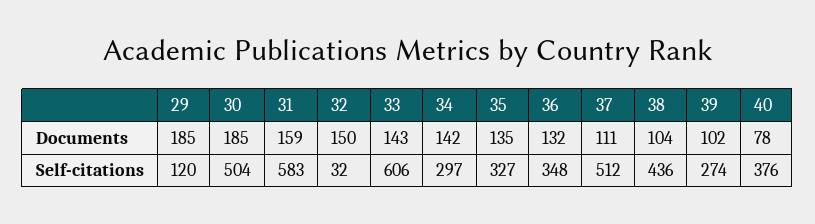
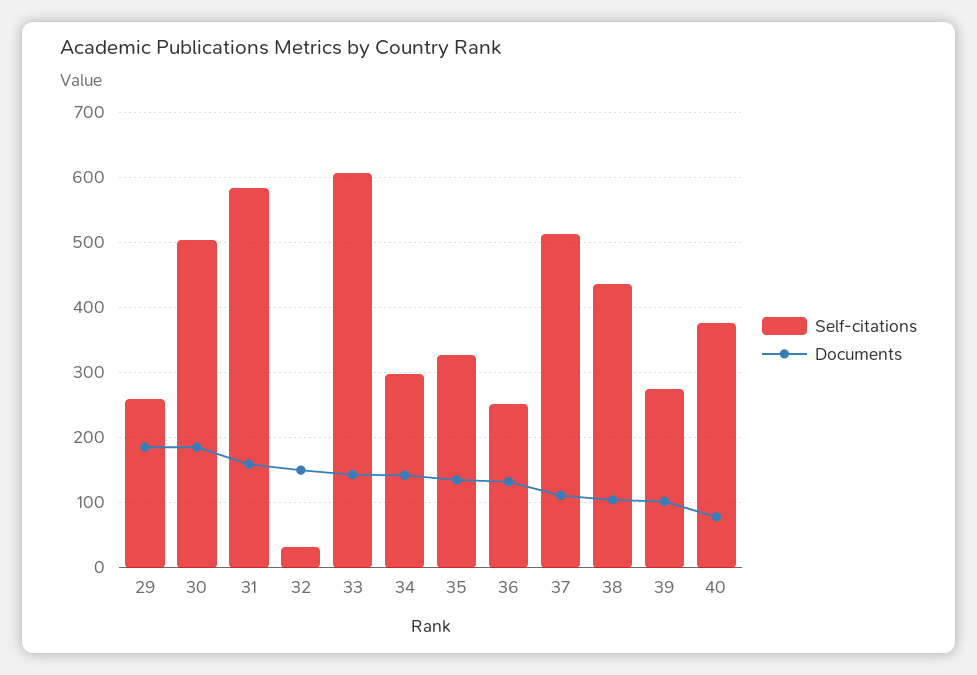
  {
    "Documents": {
      "29": 185,
      "30": 185,
      "31": 159,
      "32": 150,
      "33": 143,
      "34": 142,
      "35": 135,
      "36": 132,
      "37": 111,
      "38": 104,
      "39": 102,
      "40": 78
    },
    "Self-citations": {
-     "29": 120,
+     "29": 260,
      "30": 504,
      "31": 583,
      "32": 32,
      "33": 606,
      "34": 297,
      "35": 327,
-     "36": 348,
+     "36": 250,
      "37": 512,
      "38": 436,
      "39": 274,
      "40": 376
    }
  }

